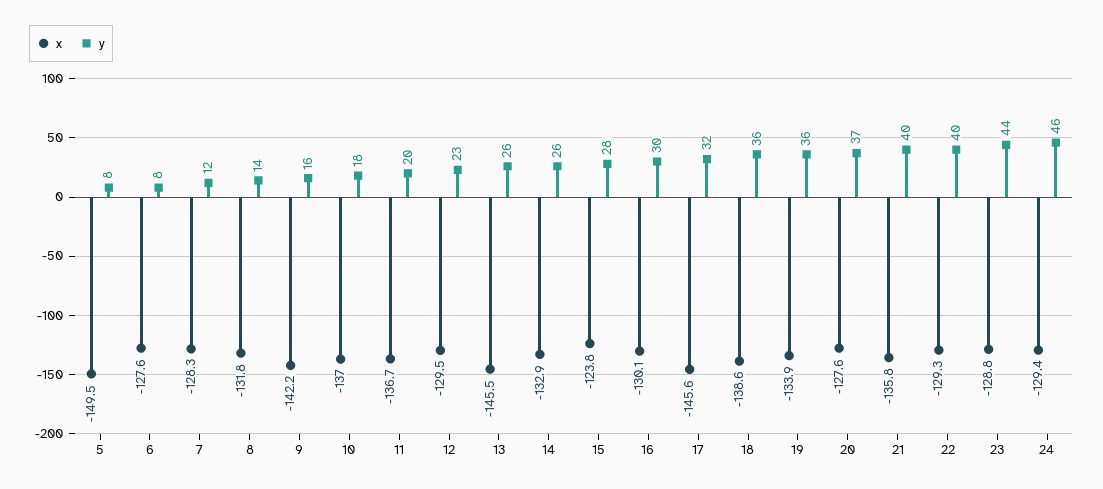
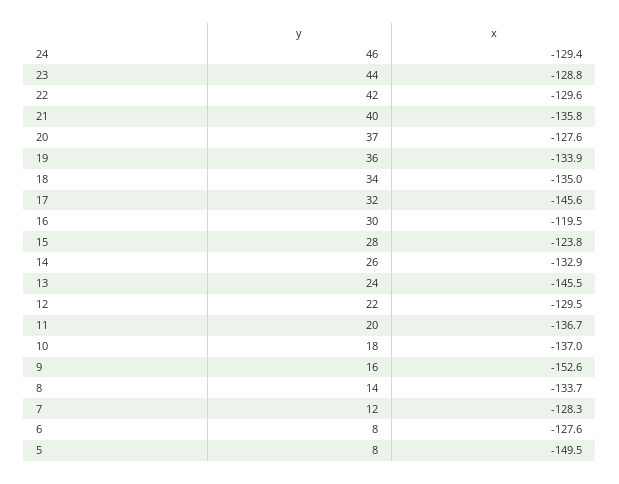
  {
    "x": {
      "5": -149.5,
      "6": -127.6,
      "7": -128.3,
-     "8": -131.8,
+     "8": -133.7,
-     "9": -142.2,
+     "9": -152.6,
      "10": -137,
      "11": -136.7,
      "12": -129.5,
      "13": -145.5,
      "14": -132.9,
      "15": -123.8,
-     "16": -130.1,
+     "16": -119.5,
      "17": -145.6,
-     "18": -138.6,
+     "18": -135,
      "19": -133.9,
      "20": -127.6,
      "21": -135.8,
-     "22": -129.3,
+     "22": -129.6,
      "23": -128.8,
      "24": -129.4
    },
    "y": {
      "5": 8,
      "6": 8,
      "7": 12,
      "8": 14,
      "9": 16,
      "10": 18,
      "11": 20,
-     "12": 23,
+     "12": 22,
-     "13": 26,
+     "13": 24,
      "14": 26,
      "15": 28,
      "16": 30,
      "17": 32,
-     "18": 36,
+     "18": 34,
      "19": 36,
      "20": 37,
      "21": 40,
-     "22": 40,
+     "22": 42,
      "23": 44,
      "24": 46
    }
  }

